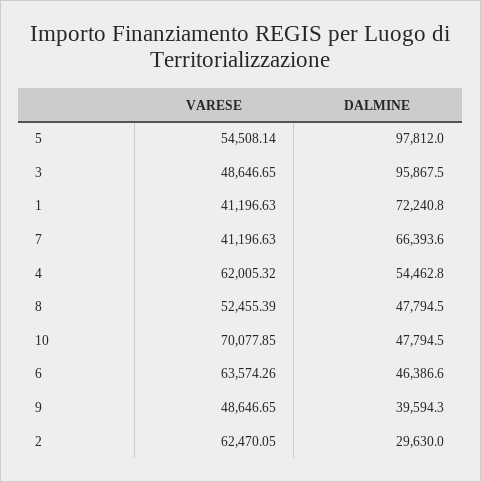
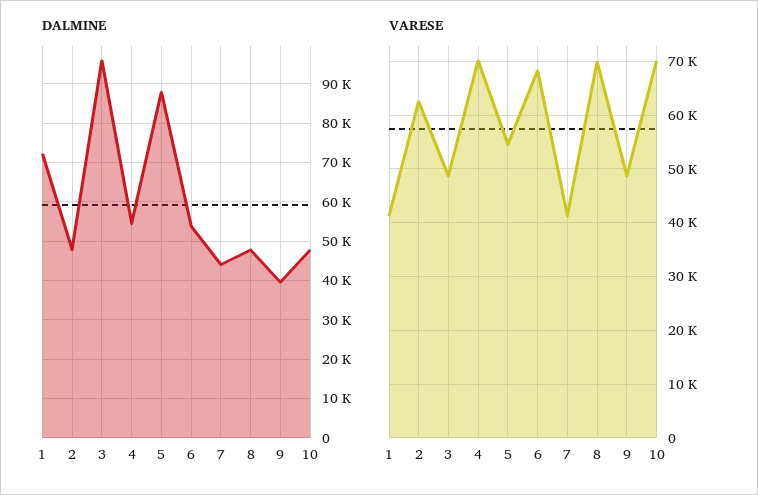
  {
    "VARESE": {
      "5": 54508.14,
      "3": 48646.65,
      "1": 41196.63,
      "7": 41196.63,
-     "4": 62005.32,
+     "4": 70000,
-     "8": 52455.39,
+     "8": 70000,
      "10": 70077.85,
-     "6": 63574.26,
+     "6": 68000,
      "9": 48646.65,
      "2": 62470.05
    },
    "DALMINE": {
-     "5": 97812,
+     "5": 88000,
      "3": 95867.5,
      "1": 72240.8,
-     "7": 66393.6,
+     "7": 44000,
      "4": 54462.8,
      "8": 47794.5,
      "10": 47794.5,
-     "6": 46386.6,
+     "6": 54000,
      "9": 39594.3,
-     "2": 29630
+     "2": 48000
    }
  }

